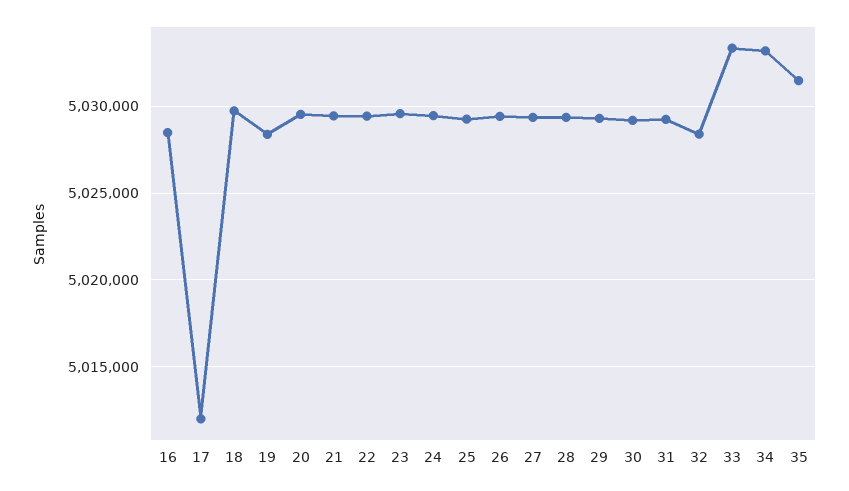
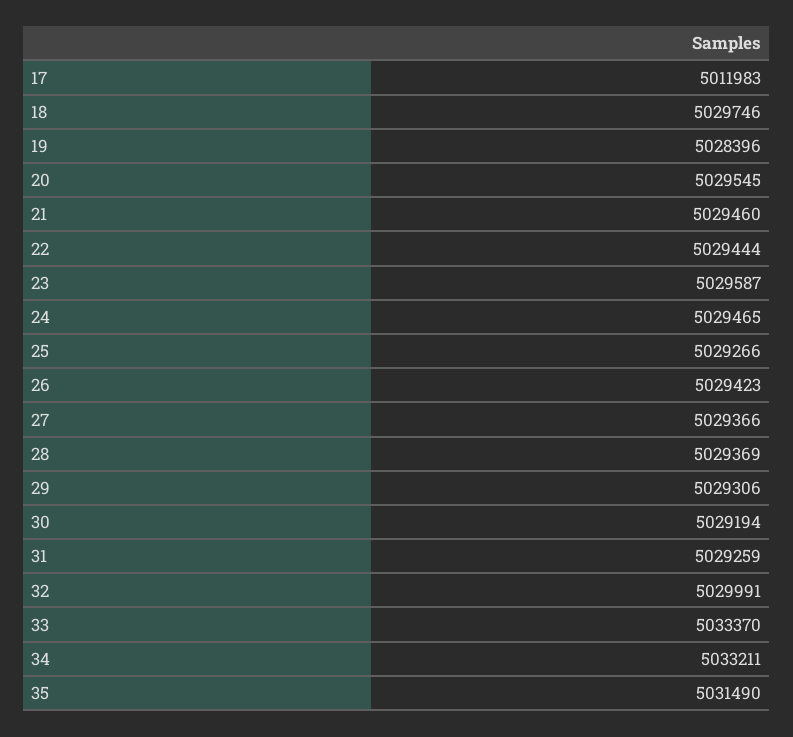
  {
-   "16": 5028500,
    "17": 5011983,
    "18": 5029746,
    "19": 5028396,
    "20": 5029545,
    "21": 5029460,
    "22": 5029444,
    "23": 5029587,
    "24": 5029465,
    "25": 5029266,
    "26": 5029423,
    "27": 5029366,
    "28": 5029369,
    "29": 5029306,
    "30": 5029194,
    "31": 5029259,
-   "32": 5028500,
+   "32": 5029991,
    "33": 5033370,
    "34": 5033211,
    "35": 5031490
  }

